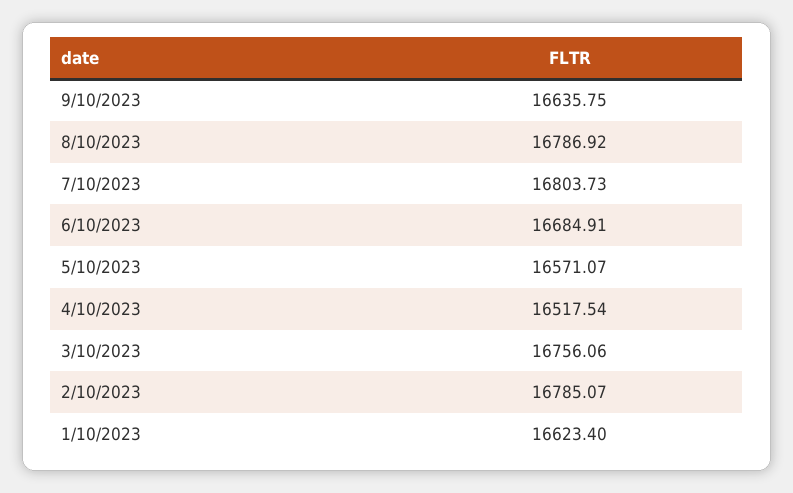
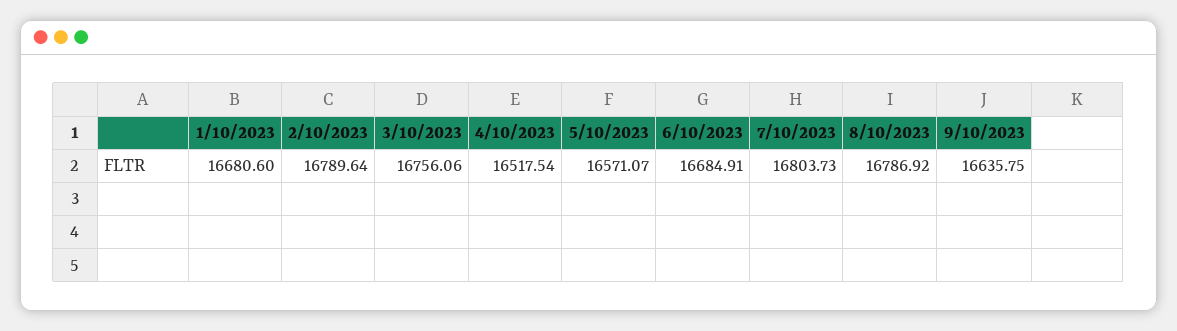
  {
    "9/10/2023": 16635.75,
    "8/10/2023": 16786.92,
    "7/10/2023": 16803.73,
    "6/10/2023": 16684.91,
    "5/10/2023": 16571.07,
    "4/10/2023": 16517.54,
    "3/10/2023": 16756.06,
-   "2/10/2023": 16785.07,
+   "2/10/2023": 16789.64,
-   "1/10/2023": 16623.4
+   "1/10/2023": 16680.6
  }

